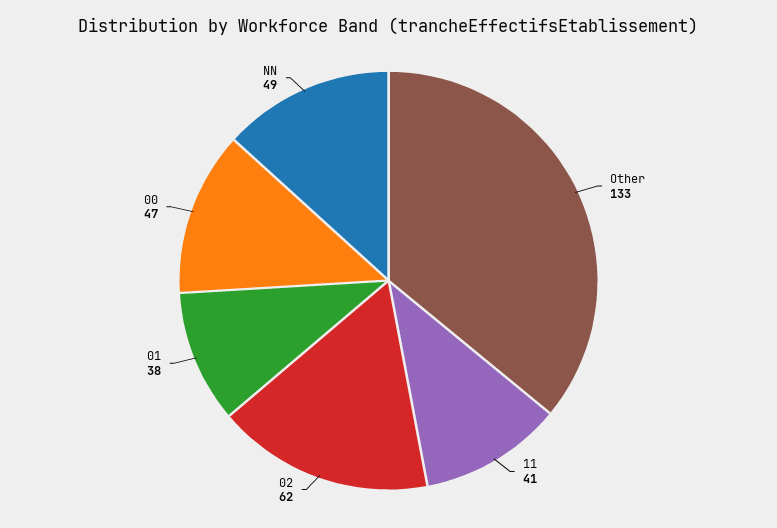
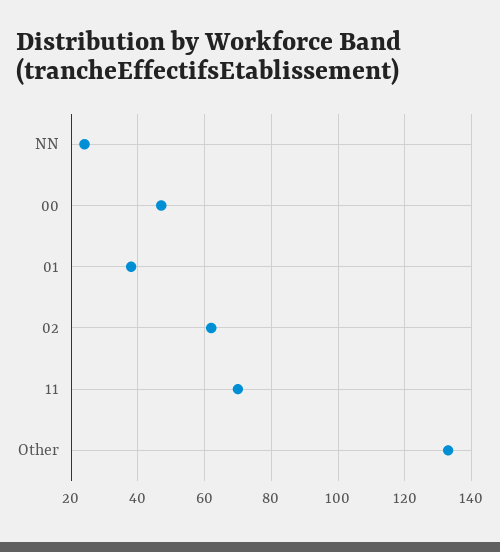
  {
    "Other": 133,
-   "11": 41,
+   "11": 70,
    "02": 62,
    "01": 38,
    "00": 47,
-   "NN": 49
+   "NN": 25
  }

